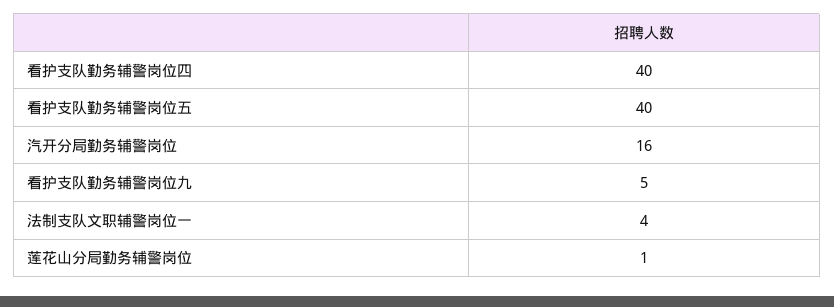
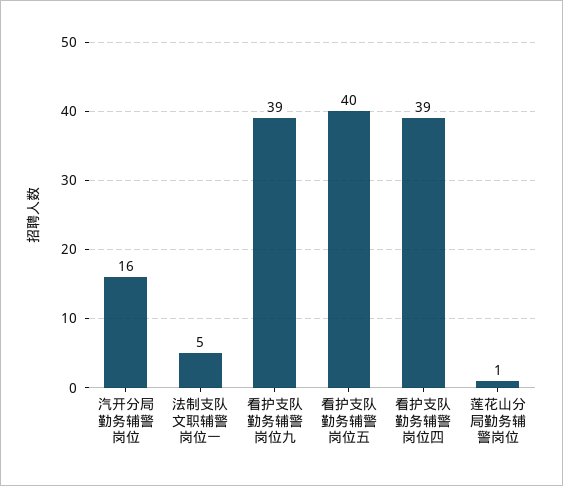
  {
-   "看护支队勤务辅警岗位四": 40,
+   "看护支队勤务辅警岗位四": 39,
    "看护支队勤务辅警岗位五": 40,
    "汽开分局勤务辅警岗位": 16,
-   "看护支队勤务辅警岗位九": 5,
+   "看护支队勤务辅警岗位九": 39,
-   "法制支队文职辅警岗位一": 4,
+   "法制支队文职辅警岗位一": 5,
    "莲花山分局勤务辅警岗位": 1
  }

